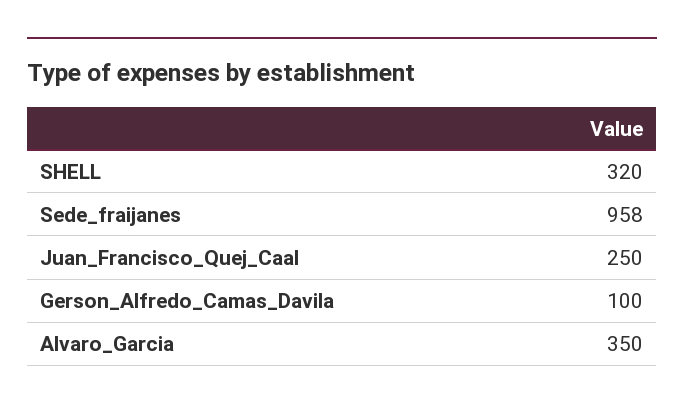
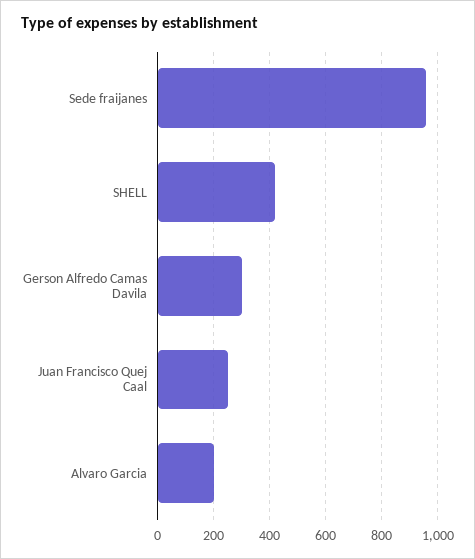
  {
-   "SHELL": 320,
+   "SHELL": 425,
    "Sede_fraijanes": 958,
    "Juan_Francisco_Quej_Caal": 250,
-   "Gerson_Alfredo_Camas_Davila": 100,
+   "Gerson_Alfredo_Camas_Davila": 300,
-   "Alvaro_Garcia": 350
+   "Alvaro_Garcia": 200
  }

